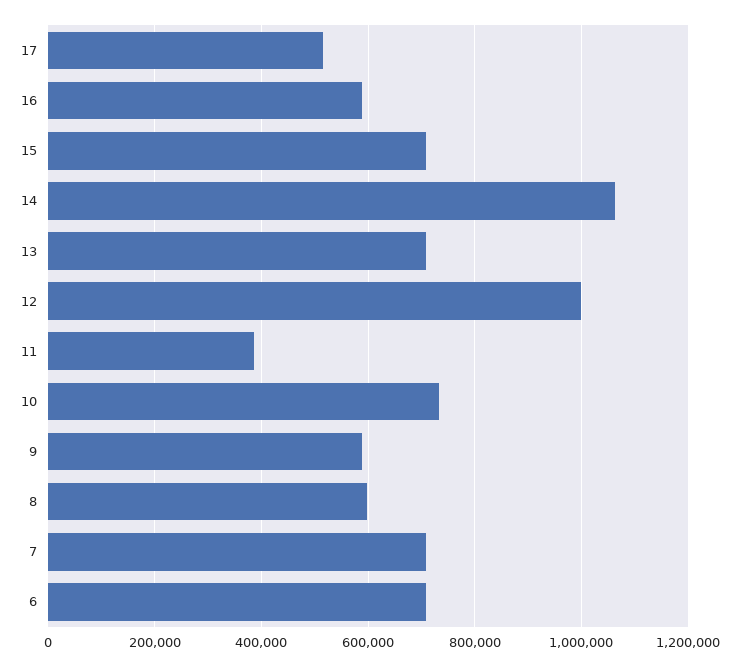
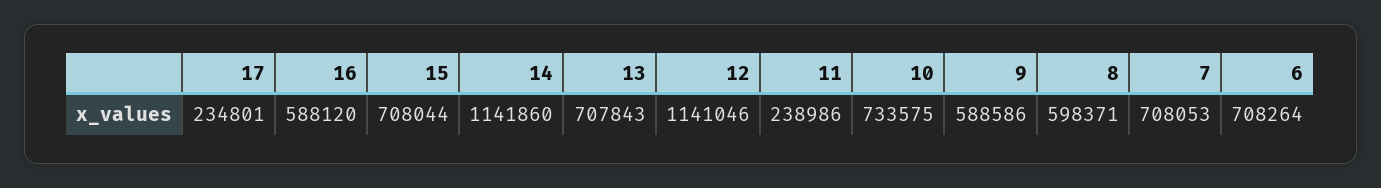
  {
-   "17": 520000,
+   "17": 234801,
    "16": 588120,
    "15": 708044,
-   "14": 1060000,
+   "14": 1141860,
    "13": 707843,
-   "12": 1000000,
+   "12": 1141046,
-   "11": 380000,
+   "11": 238986,
    "10": 733575,
    "9": 588586,
    "8": 598371,
    "7": 708053,
    "6": 708264
  }

